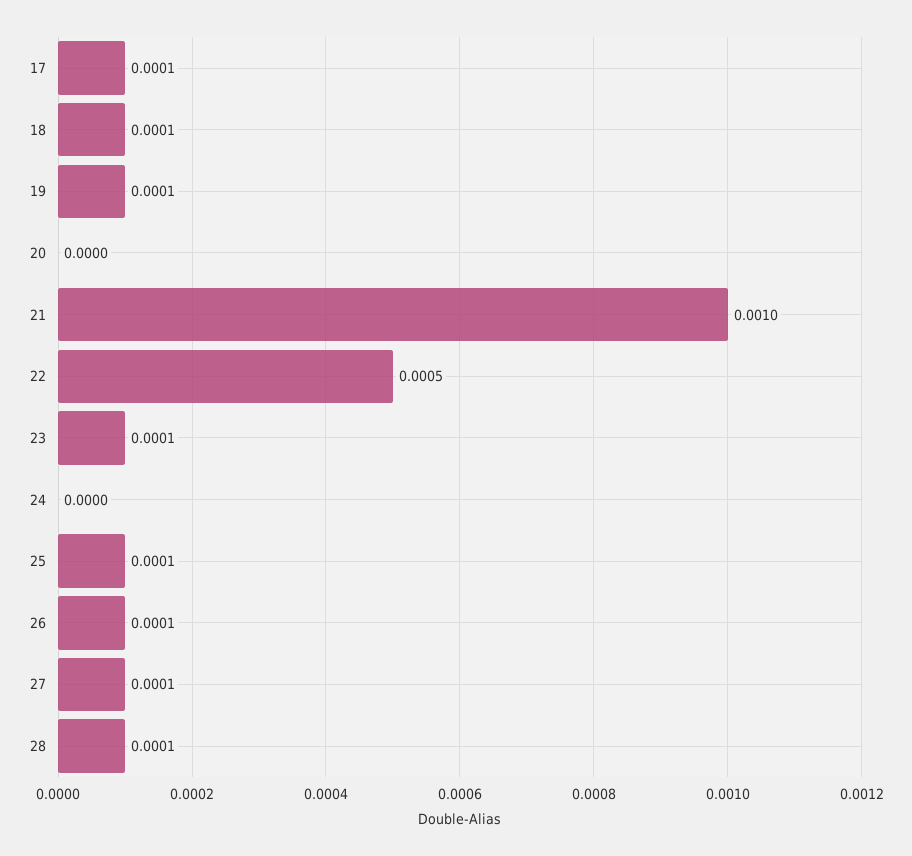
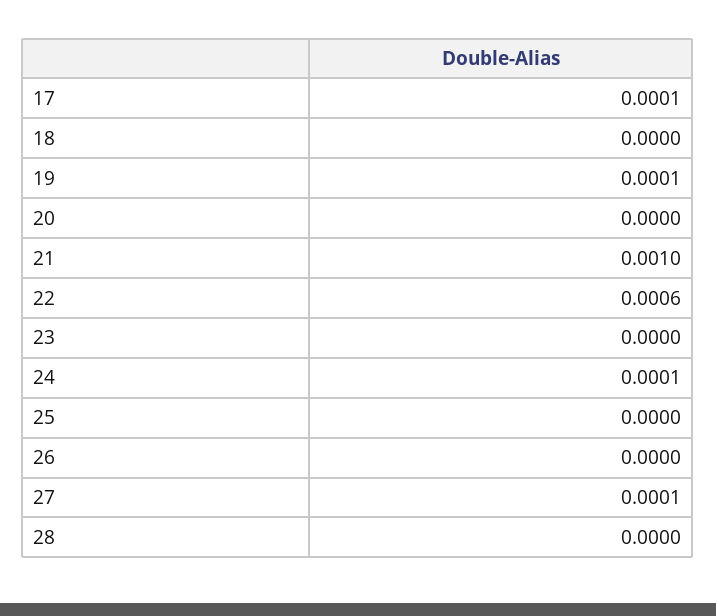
  {
    "17": 0.0001,
-   "18": 0.0001,
+   "18": 0,
    "19": 0.0001,
    "20": 0,
    "21": 0.001,
-   "22": 0.0005,
+   "22": 0.0006,
-   "23": 0.0001,
+   "23": 0,
-   "24": 0,
+   "24": 0.0001,
-   "25": 0.0001,
+   "25": 0,
-   "26": 0.0001,
+   "26": 0,
    "27": 0.0001,
-   "28": 0.0001
+   "28": 0
  }

